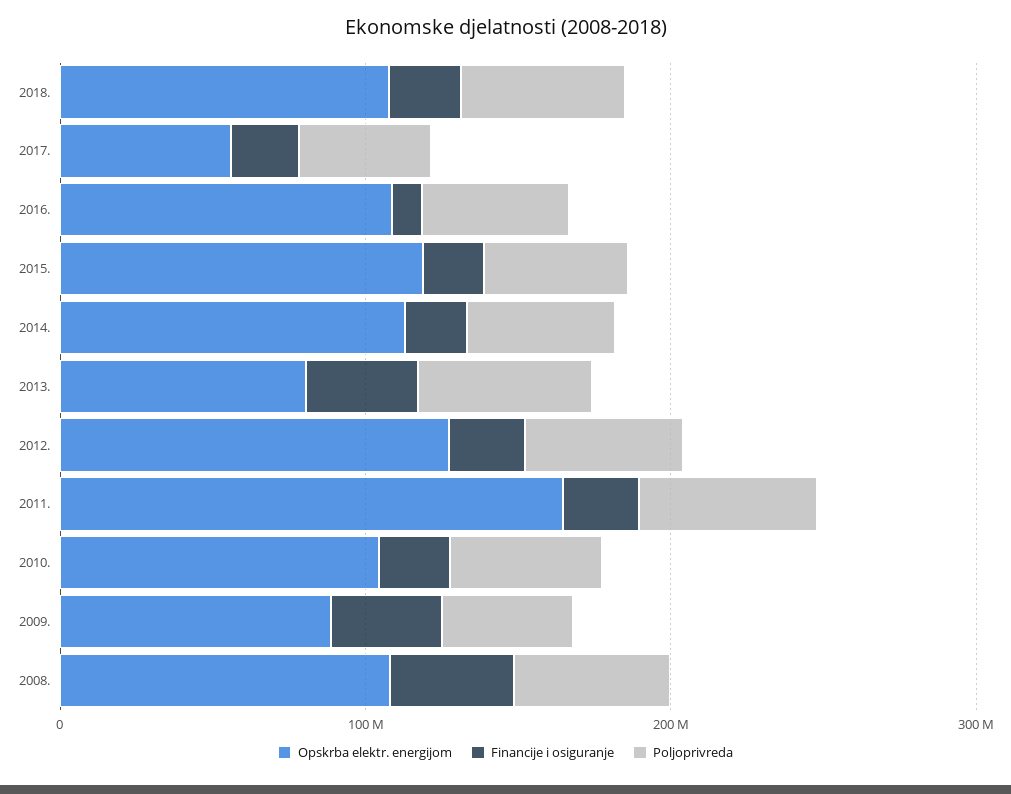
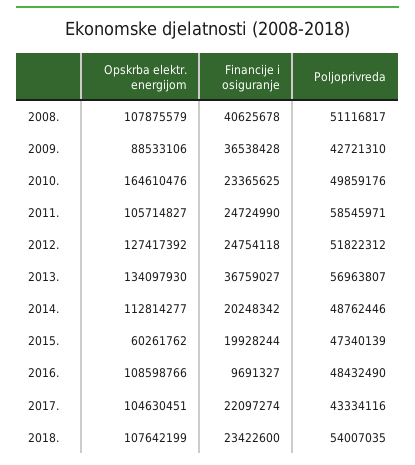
  {
    "Opskrba elektr. energijom": {
      "2018.": 107642199,
-     "2017.": 60000000,
+     "2017.": 104630451,
      "2016.": 108598766,
-     "2015.": 120000000,
+     "2015.": 60261762,
      "2014.": 112814277,
-     "2013.": 80000000,
+     "2013.": 134097930,
      "2012.": 127417392,
-     "2011.": 160000000,
+     "2011.": 105714827,
-     "2010.": 100000000,
+     "2010.": 164610476,
      "2009.": 88533106,
      "2008.": 107875579
    },
    "Financije i osiguranje": {
      "2018.": 23422600,
      "2017.": 22097274,
      "2016.": 9691327,
      "2015.": 19928244,
      "2014.": 20248342,
      "2013.": 36759027,
      "2012.": 24754118,
      "2011.": 24724990,
      "2010.": 23365625,
      "2009.": 36538428,
      "2008.": 40625678
    },
    "Poljoprivreda": {
      "2018.": 54007035,
      "2017.": 43334116,
      "2016.": 48432490,
      "2015.": 47340139,
      "2014.": 48762446,
      "2013.": 56963807,
      "2012.": 51822312,
      "2011.": 58545971,
      "2010.": 49859176,
      "2009.": 42721310,
      "2008.": 51116817
    }
  }

